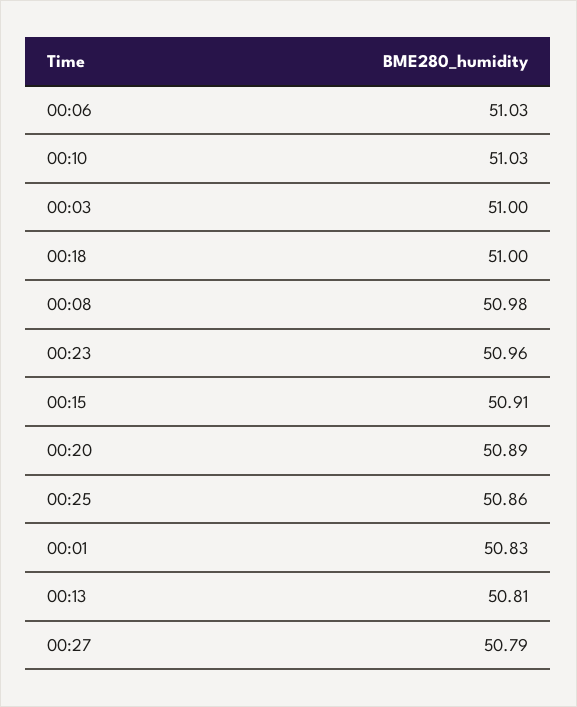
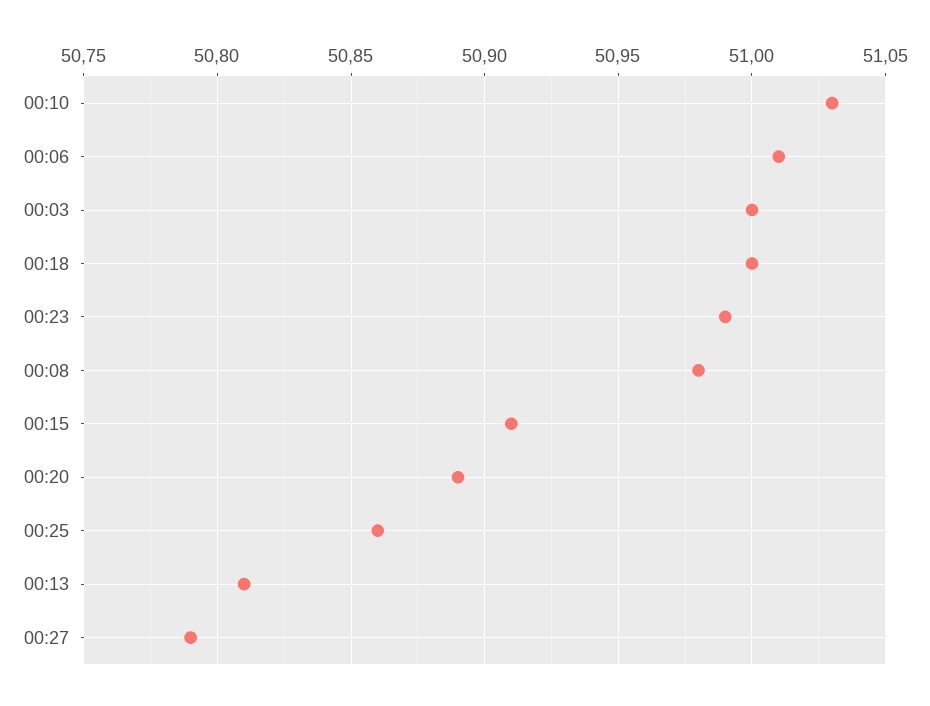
  {
-   "00:06": 51.03,
+   "00:06": 51.01,
    "00:10": 51.03,
    "00:03": 51,
    "00:18": 51,
    "00:08": 50.98,
-   "00:23": 50.96,
+   "00:23": 50.99,
    "00:15": 50.91,
    "00:20": 50.89,
    "00:25": 50.86,
-   "00:01": 50.83,
    "00:13": 50.81,
    "00:27": 50.79
  }

